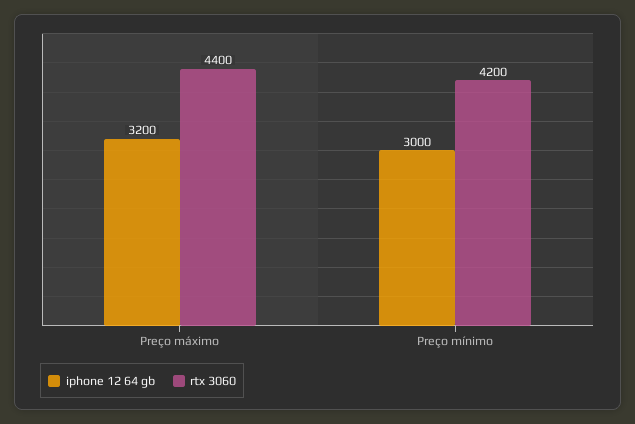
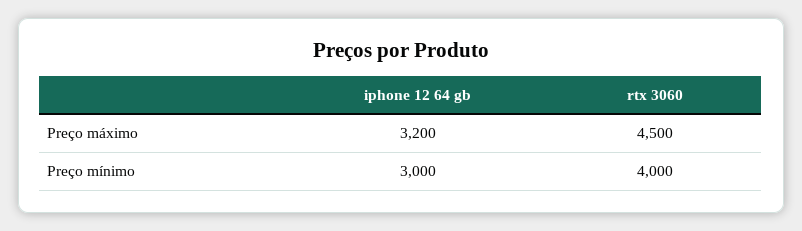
  {
    "iphone 12 64 gb": {
      "Preço máximo": 3200,
      "Preço mínimo": 3000
    },
    "rtx 3060": {
-     "Preço máximo": 4400,
+     "Preço máximo": 4500,
-     "Preço mínimo": 4200
+     "Preço mínimo": 4000
    }
  }

